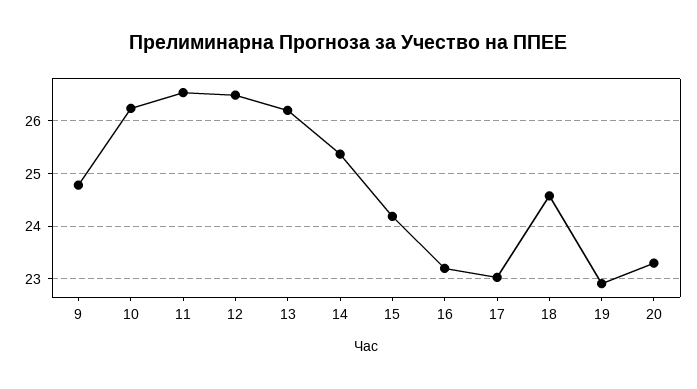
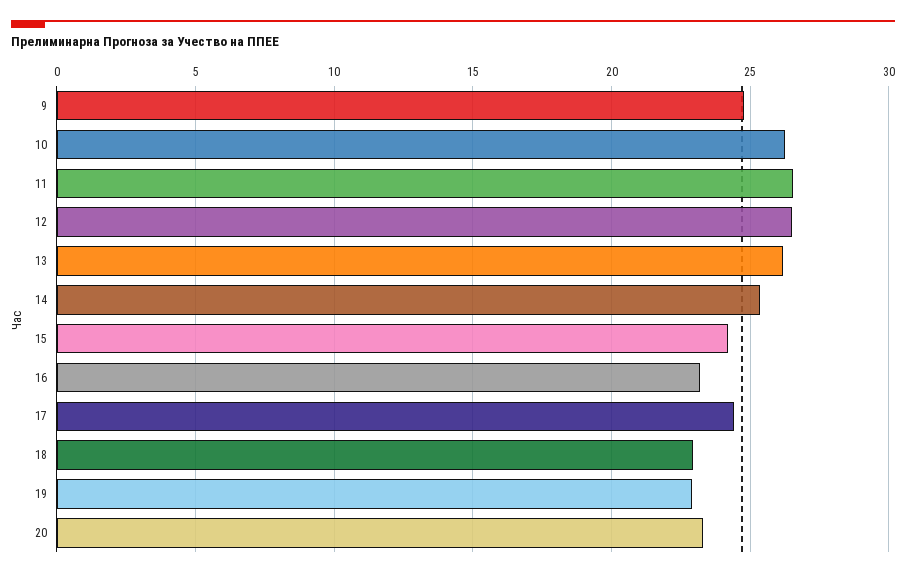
  {
    "9": 24.8,
    "10": 26.2,
    "11": 26.6,
    "12": 26.4,
    "13": 26.2,
    "14": 25.4,
    "15": 24.2,
    "16": 23.2,
-   "17": 23,
+   "17": 24.5,
-   "18": 24.6,
+   "18": 23,
    "19": 23,
    "20": 23.4
  }

